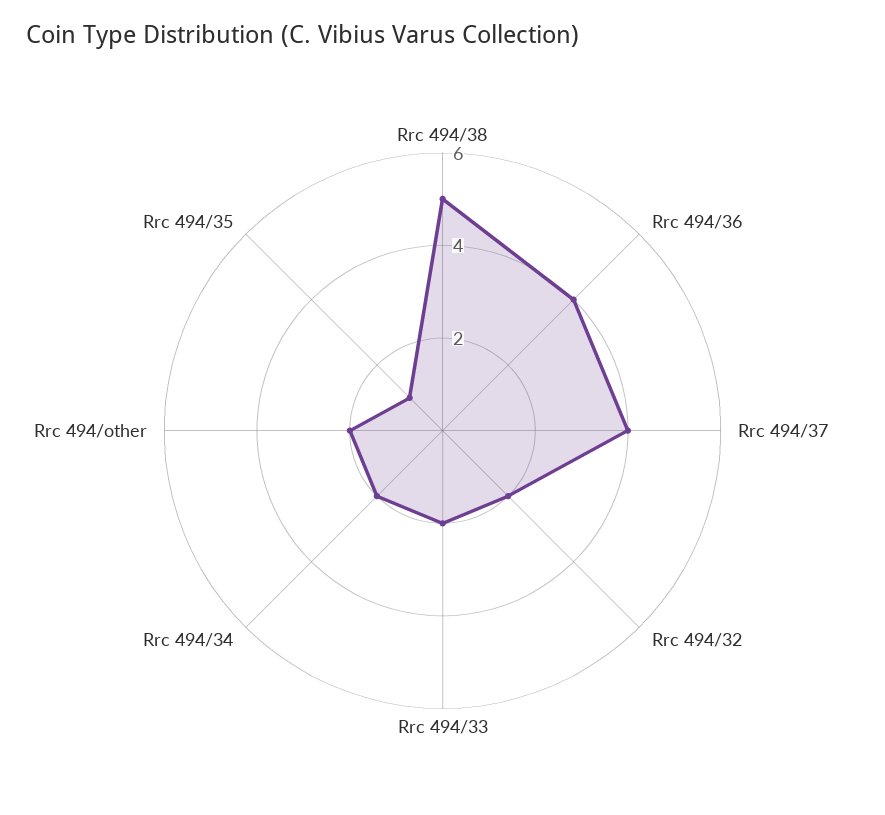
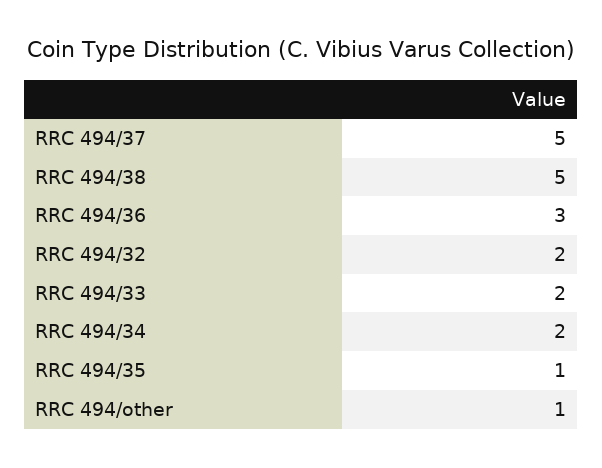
  {
    "Rrc 494/38": 5,
-   "Rrc 494/36": 4,
+   "Rrc 494/36": 3,
-   "Rrc 494/37": 4,
+   "Rrc 494/37": 5,
    "Rrc 494/32": 2,
    "Rrc 494/33": 2,
    "Rrc 494/34": 2,
-   "Rrc 494/other": 2,
+   "Rrc 494/other": 1,
    "Rrc 494/35": 1
  }

